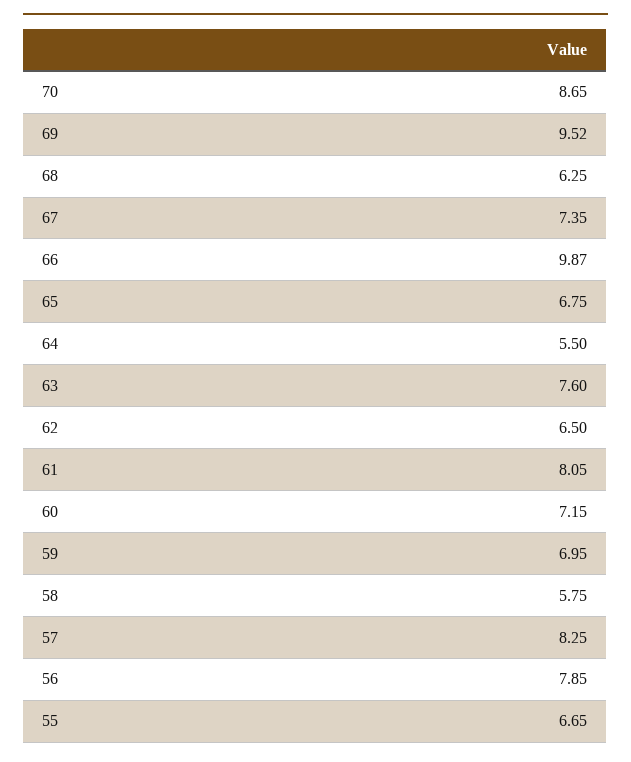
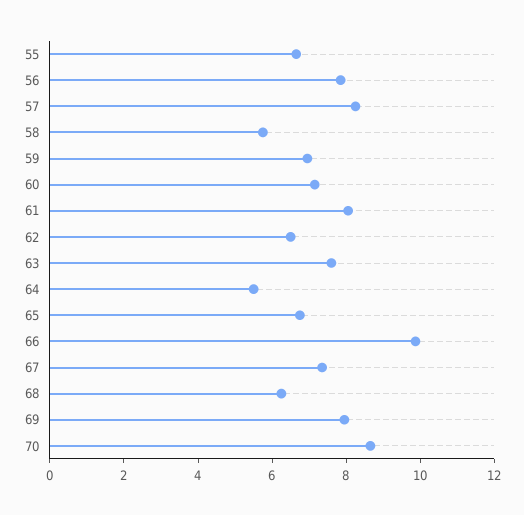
  {
    "70": 8.65,
-   "69": 9.52,
+   "69": 8,
    "68": 6.25,
    "67": 7.35,
    "66": 9.87,
    "65": 6.75,
    "64": 5.5,
    "63": 7.6,
    "62": 6.5,
    "61": 8.05,
    "60": 7.15,
    "59": 6.95,
    "58": 5.75,
    "57": 8.25,
    "56": 7.85,
    "55": 6.65
  }

